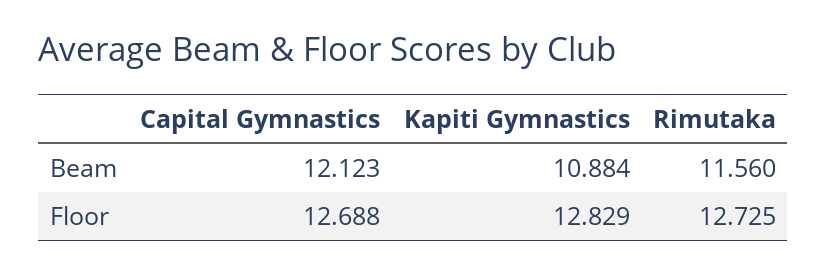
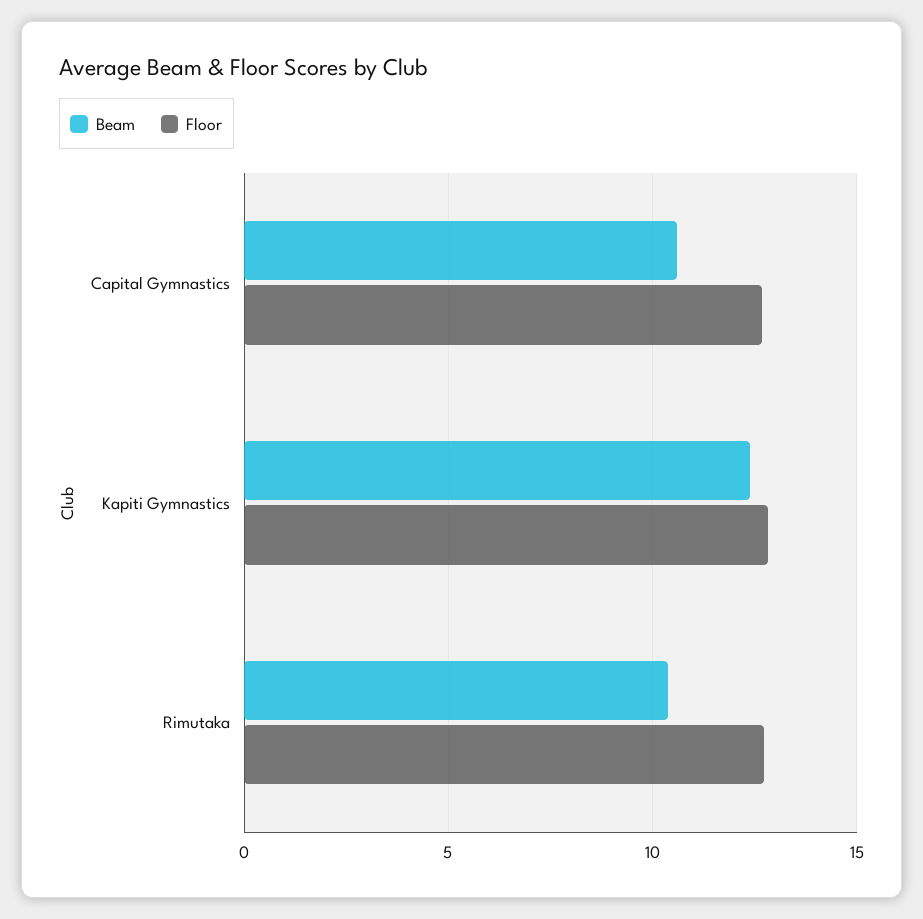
  {
    "Beam": {
-     "Capital Gymnastics": 12.123,
+     "Capital Gymnastics": 10.5,
-     "Kapiti Gymnastics": 10.884,
+     "Kapiti Gymnastics": 12.5,
-     "Rimutaka": 11.56
+     "Rimutaka": 10.5
    },
    "Floor": {
      "Capital Gymnastics": 12.688,
      "Kapiti Gymnastics": 12.829,
      "Rimutaka": 12.725
    }
  }

